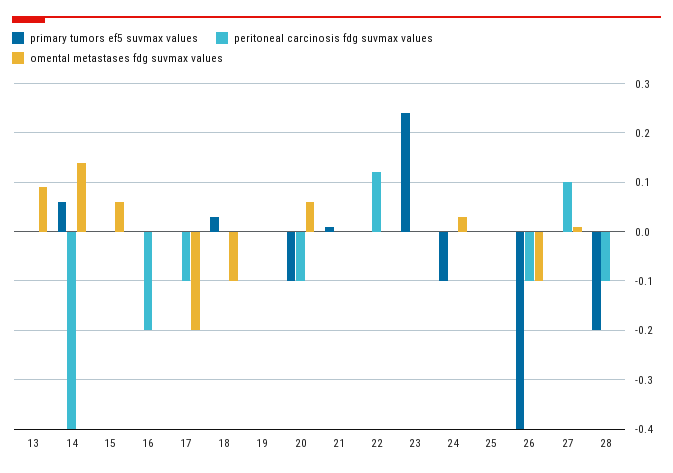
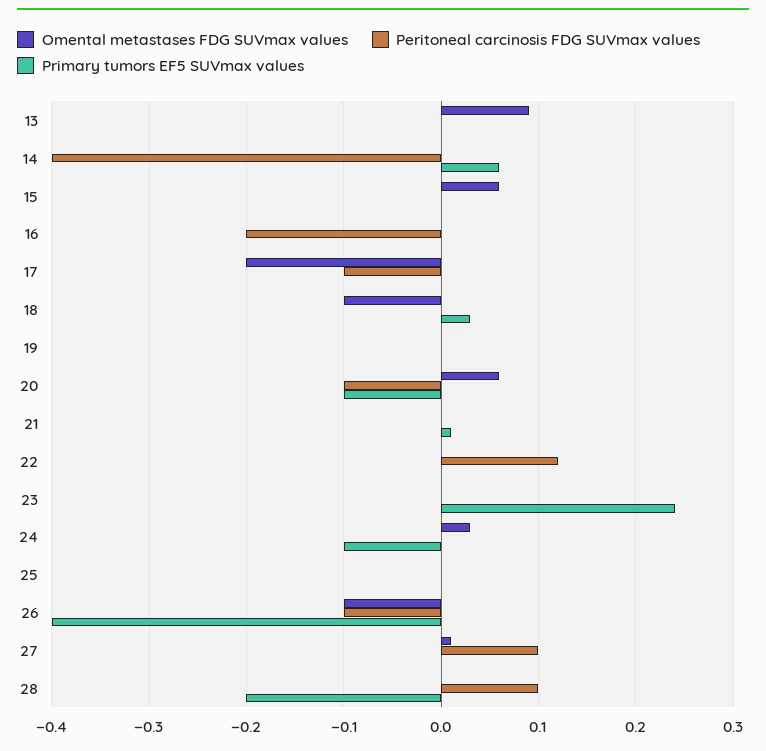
  {
    "primary tumors ef5 suvmax values": {
      "13": 0,
      "14": 0.06,
      "15": 0,
      "16": 0,
      "17": 0,
      "18": 0.03,
      "19": 0,
      "20": -0.1,
      "21": 0.01,
      "22": 0,
      "23": 0.24,
      "24": -0.1,
      "25": 0,
      "26": -0.4,
      "27": 0,
      "28": -0.2
    },
    "peritoneal carcinosis fdg suvmax values": {
      "13": 0,
      "14": -0.4,
      "15": 0,
      "16": -0.2,
      "17": -0.1,
      "18": 0,
      "19": 0,
      "20": -0.1,
      "21": 0,
      "22": 0.12,
      "23": 0,
      "24": 0,
      "25": 0,
      "26": -0.1,
      "27": 0.1,
-     "28": -0.1
+     "28": 0.1
    },
    "omental metastases fdg suvmax values": {
      "13": 0.09,
-     "14": 0.15,
+     "14": 0,
      "15": 0.06,
      "16": 0,
      "17": -0.2,
      "18": -0.1,
      "19": 0,
      "20": 0.06,
      "21": 0,
      "22": 0,
      "23": 0,
      "24": 0.03,
      "25": 0,
      "26": -0.1,
      "27": 0.01,
      "28": 0
    }
  }

